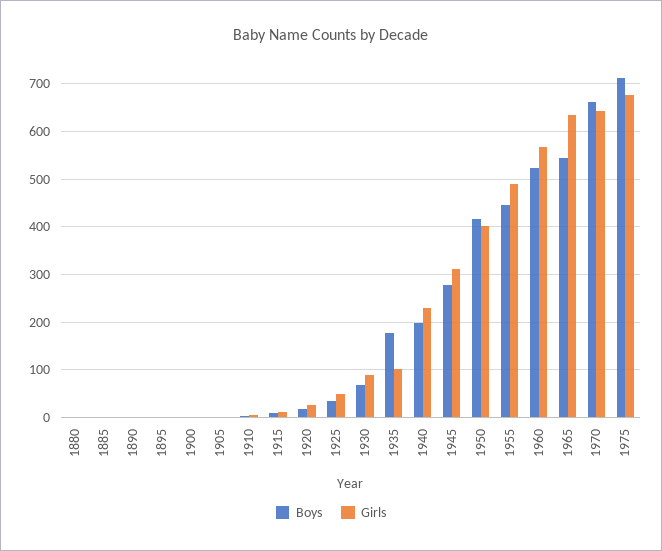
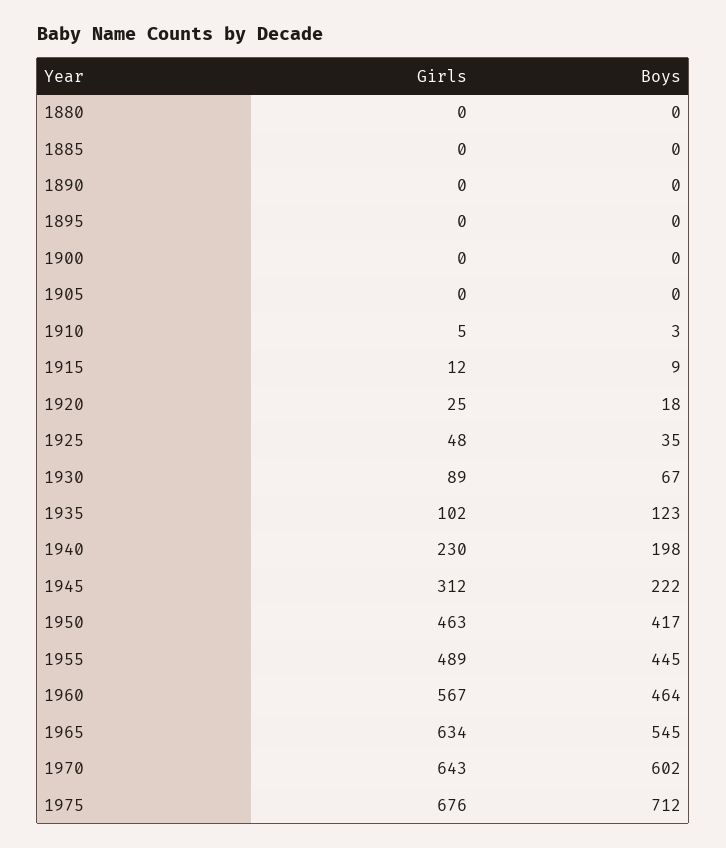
  {
    "Boys": {
      "1880": 0,
      "1885": 0,
      "1890": 0,
      "1895": 0,
      "1900": 0,
      "1905": 0,
      "1910": 3,
      "1915": 9,
      "1920": 18,
      "1925": 35,
      "1930": 67,
-     "1935": 180,
+     "1935": 123,
      "1940": 198,
-     "1945": 280,
+     "1945": 222,
      "1950": 417,
      "1955": 445,
-     "1960": 520,
+     "1960": 464,
      "1965": 545,
-     "1970": 660,
+     "1970": 602,
      "1975": 712
    },
    "Girls": {
      "1880": 0,
      "1885": 0,
      "1890": 0,
      "1895": 0,
      "1900": 0,
      "1905": 0,
      "1910": 5,
      "1915": 12,
      "1920": 25,
      "1925": 48,
      "1930": 89,
      "1935": 102,
      "1940": 230,
      "1945": 312,
-     "1950": 400,
+     "1950": 463,
      "1955": 489,
      "1960": 567,
      "1965": 634,
      "1970": 643,
      "1975": 676
    }
  }

